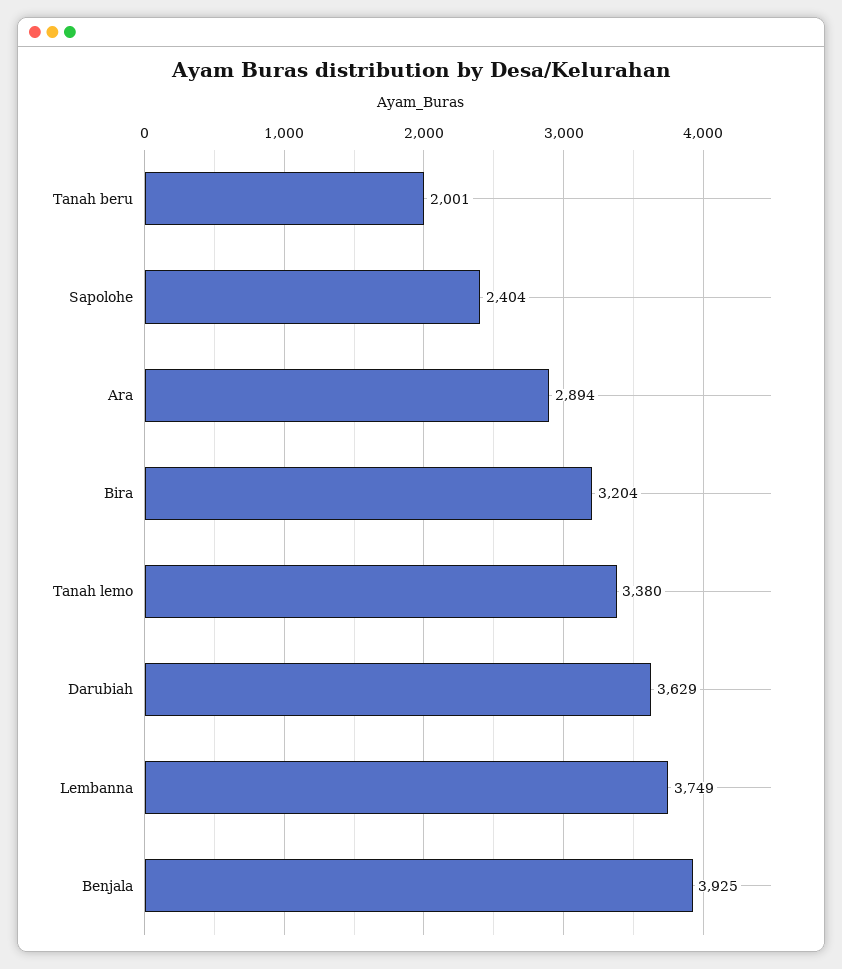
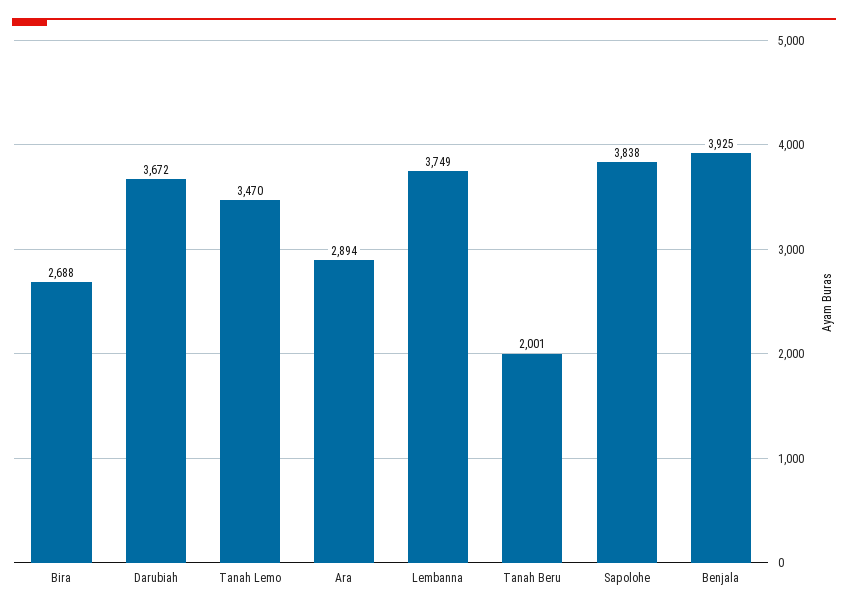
  {
    "Tanah beru": 2001,
-   "Sapolohe": 2404,
+   "Sapolohe": 3838,
    "Ara": 2894,
-   "Bira": 3204,
+   "Bira": 2688,
-   "Tanah lemo": 3380,
+   "Tanah lemo": 3470,
-   "Darubiah": 3629,
+   "Darubiah": 3672,
    "Lembanna": 3749,
    "Benjala": 3925
  }

